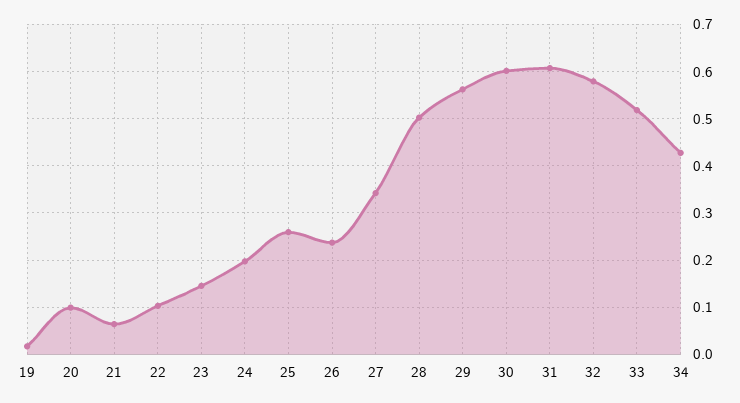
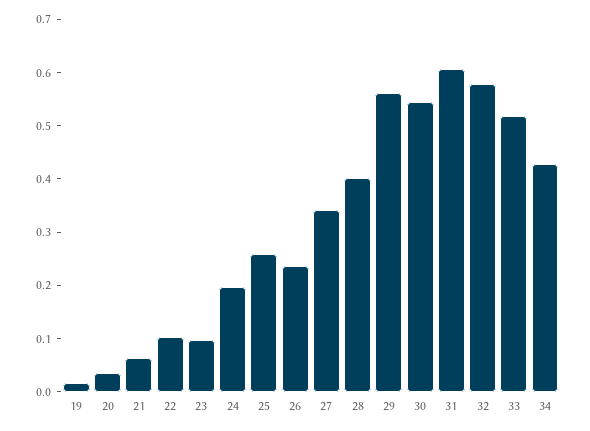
  {
    "19": 0.02,
-   "20": 0.1,
+   "20": 0.04,
    "21": 0.06,
    "22": 0.1,
-   "23": 0.14,
+   "23": 0.1,
    "24": 0.2,
    "25": 0.26,
    "26": 0.24,
    "27": 0.34,
-   "28": 0.5,
+   "28": 0.4,
    "29": 0.56,
-   "30": 0.6,
+   "30": 0.54,
    "31": 0.6,
    "32": 0.58,
    "33": 0.52,
    "34": 0.42
  }

